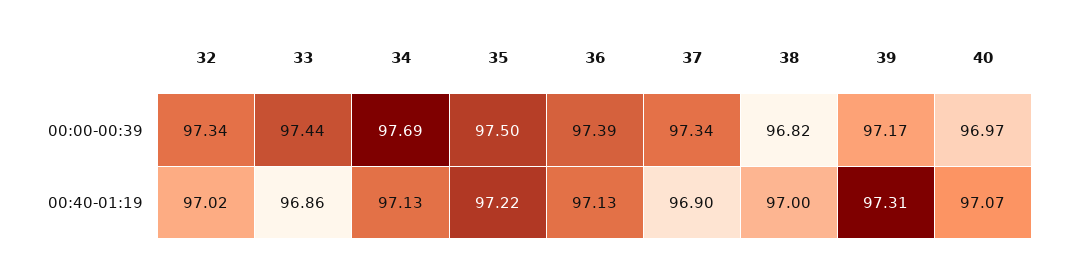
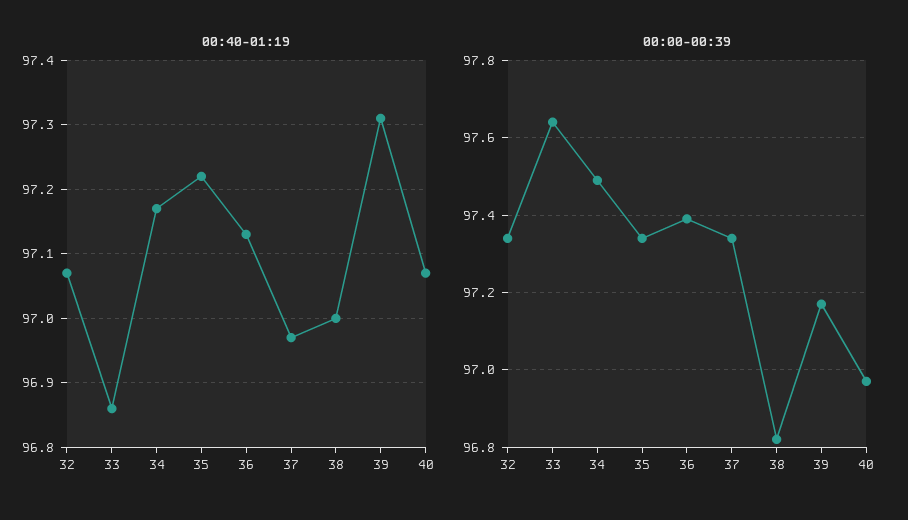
  {
    "00:00-00:39": {
      "32": 97.34,
-     "33": 97.44,
+     "33": 97.65,
-     "34": 97.69,
+     "34": 97.5,
-     "35": 97.5,
+     "35": 97.35,
      "36": 97.39,
      "37": 97.34,
      "38": 96.82,
      "39": 97.17,
      "40": 96.97
    },
    "00:40-01:19": {
-     "32": 97.02,
+     "32": 97.07,
      "33": 96.86,
-     "34": 97.13,
+     "34": 97.17,
      "35": 97.22,
      "36": 97.13,
-     "37": 96.9,
+     "37": 96.97,
      "38": 97,
      "39": 97.31,
      "40": 97.07
    }
  }

